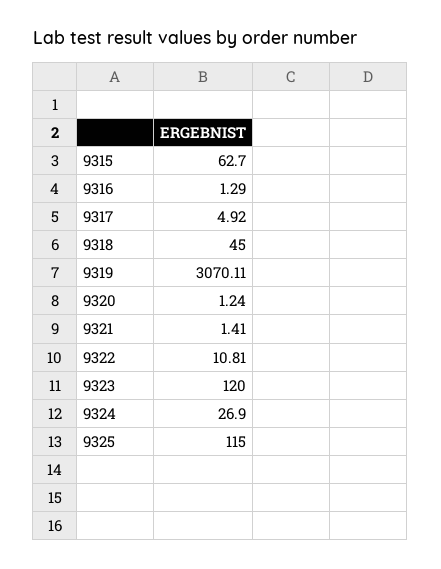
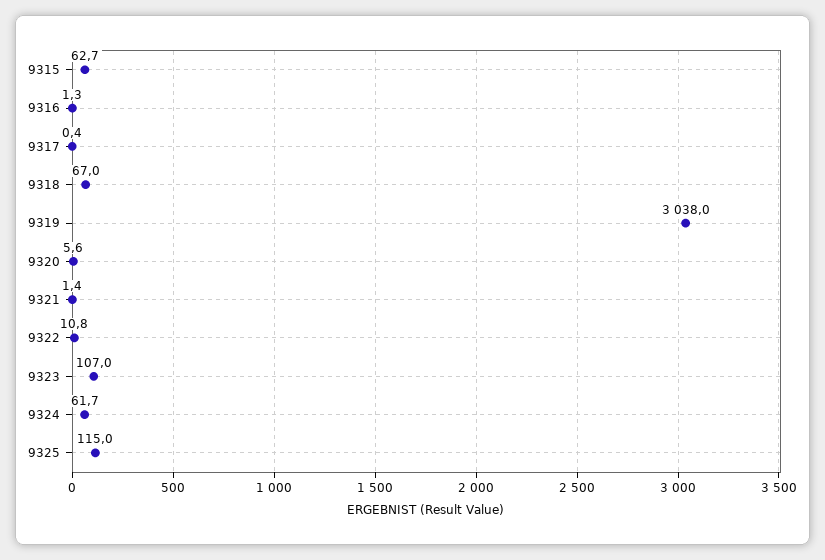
  {
    "9315": 62.7,
    "9316": 1.29,
-   "9317": 4.92,
+   "9317": 0.4,
-   "9318": 45,
+   "9318": 67,
-   "9319": 3070.11,
+   "9319": 3038,
-   "9320": 1.24,
+   "9320": 5.6,
    "9321": 1.41,
    "9322": 10.81,
-   "9323": 120,
+   "9323": 107,
-   "9324": 26.9,
+   "9324": 61.7,
    "9325": 115
  }

